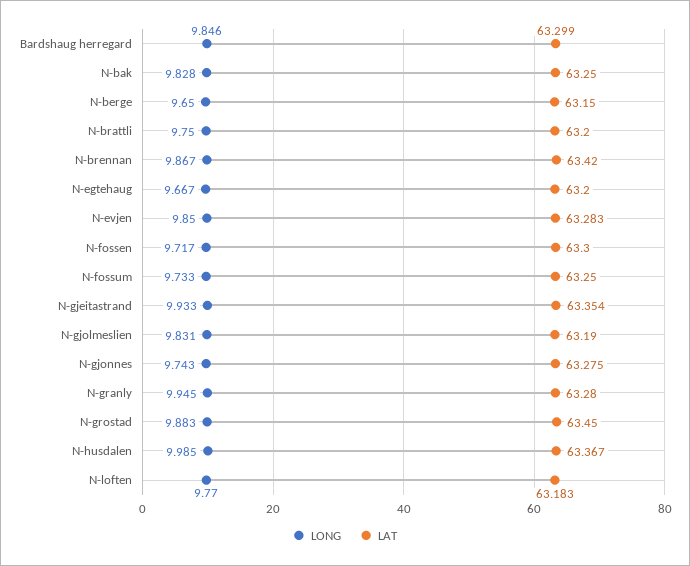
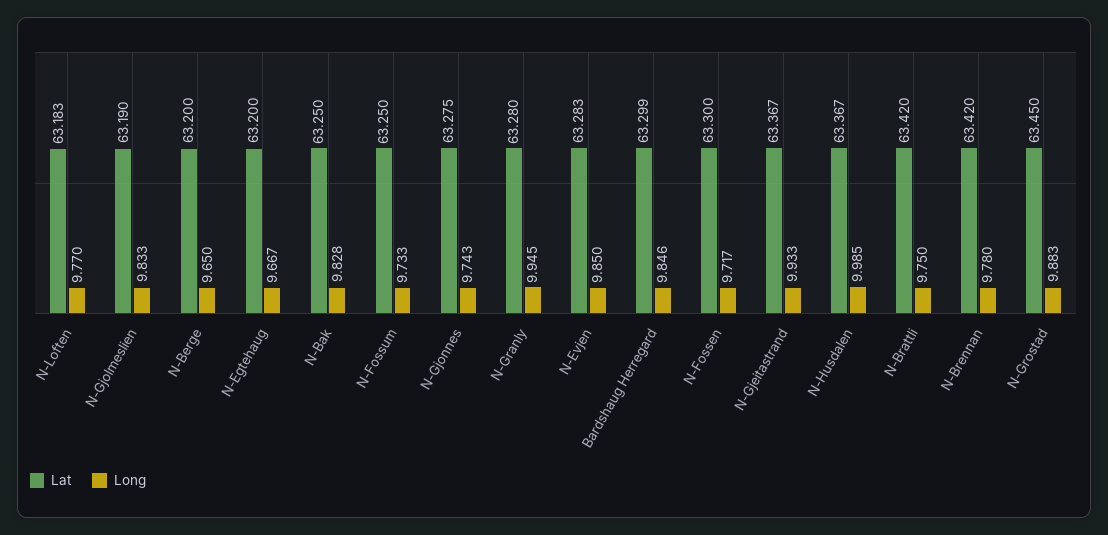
  {
    "LONG": {
      "Bardshaug herregard": 9.846,
      "N-bak": 9.828,
      "N-berge": 9.65,
      "N-brattli": 9.75,
-     "N-brennan": 9.867,
+     "N-brennan": 9.78,
      "N-egtehaug": 9.667,
      "N-evjen": 9.85,
      "N-fossen": 9.717,
      "N-fossum": 9.733,
      "N-gjeitastrand": 9.933,
-     "N-gjolmeslien": 9.831,
+     "N-gjolmeslien": 9.833,
      "N-gjonnes": 9.743,
      "N-granly": 9.945,
      "N-grostad": 9.883,
      "N-husdalen": 9.985,
      "N-loften": 9.77
    },
    "LAT": {
      "Bardshaug herregard": 63.299,
      "N-bak": 63.25,
-     "N-berge": 63.15,
+     "N-berge": 63.2,
-     "N-brattli": 63.2,
+     "N-brattli": 63.42,
      "N-brennan": 63.42,
      "N-egtehaug": 63.2,
      "N-evjen": 63.283,
      "N-fossen": 63.3,
      "N-fossum": 63.25,
-     "N-gjeitastrand": 63.354,
+     "N-gjeitastrand": 63.367,
      "N-gjolmeslien": 63.19,
      "N-gjonnes": 63.275,
      "N-granly": 63.28,
      "N-grostad": 63.45,
      "N-husdalen": 63.367,
      "N-loften": 63.183
    }
  }

